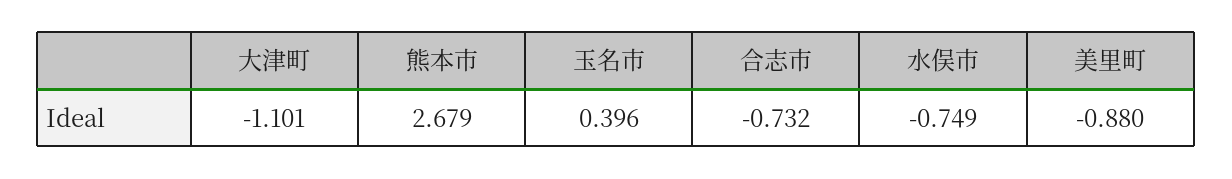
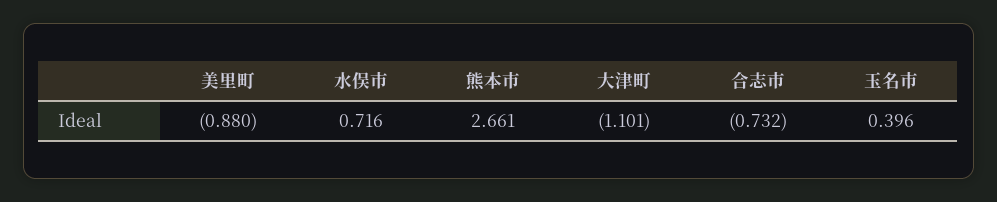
  {
    "大津町": -1.101,
-   "熊本市": 2.679,
+   "熊本市": 2.661,
    "玉名市": 0.396,
    "合志市": -0.732,
-   "水俣市": -0.749,
+   "水俣市": 0.716,
    "美里町": -0.88
  }

